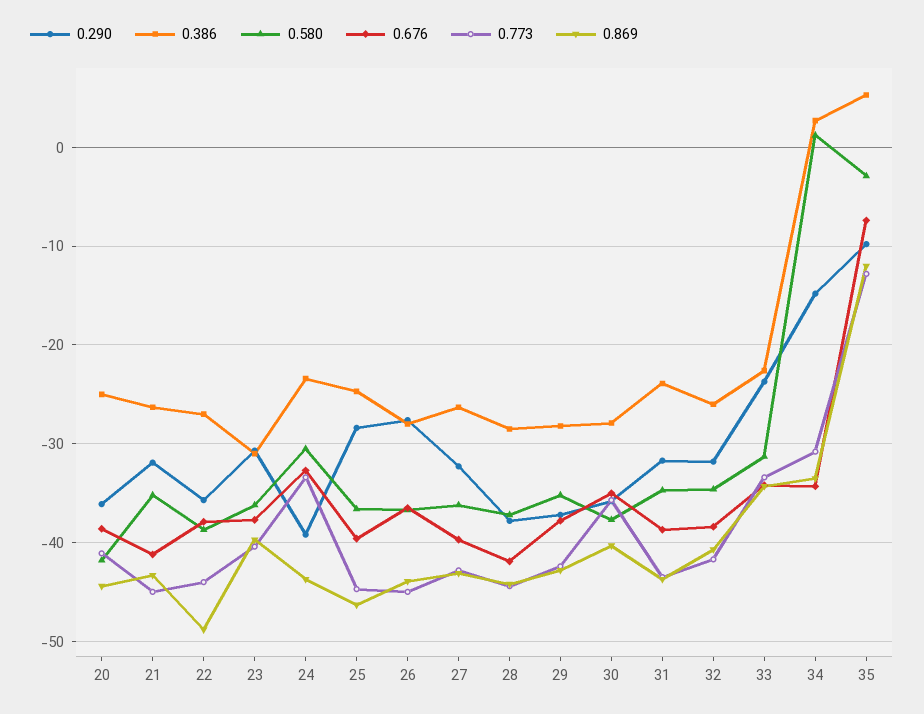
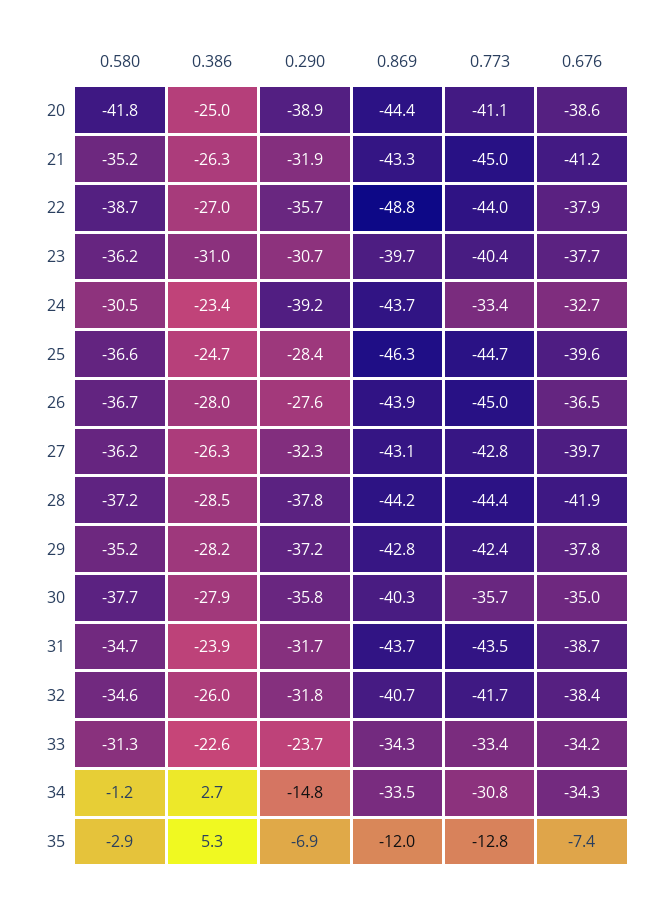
  {
    "0.290": {
-     "20": -36,
+     "20": -38.9,
      "21": -31.9,
      "22": -35.7,
      "23": -30.7,
      "24": -39.2,
      "25": -28.4,
      "26": -27.6,
      "27": -32.3,
      "28": -37.8,
      "29": -37.2,
      "30": -35.8,
      "31": -31.7,
      "32": -31.8,
      "33": -23.7,
      "34": -14.8,
-     "35": -10
+     "35": -6.9
    },
    "0.386": {
      "20": -25,
      "21": -26.3,
      "22": -27,
      "23": -31,
      "24": -23.4,
      "25": -24.7,
      "26": -28,
      "27": -26.3,
      "28": -28.5,
      "29": -28.2,
      "30": -27.9,
      "31": -23.9,
      "32": -26,
      "33": -22.6,
      "34": 2.7,
      "35": 5.3
    },
    "0.580": {
      "20": -41.8,
      "21": -35.2,
      "22": -38.7,
      "23": -36.2,
      "24": -30.5,
      "25": -36.6,
      "26": -36.7,
      "27": -36.2,
      "28": -37.2,
      "29": -35.2,
      "30": -37.7,
      "31": -34.7,
      "32": -34.6,
      "33": -31.3,
-     "34": 1,
+     "34": -1.2,
      "35": -2.9
    },
    "0.676": {
      "20": -38.6,
      "21": -41.2,
      "22": -37.9,
      "23": -37.7,
      "24": -32.7,
      "25": -39.6,
      "26": -36.5,
      "27": -39.7,
      "28": -41.9,
      "29": -37.8,
      "30": -35,
      "31": -38.7,
      "32": -38.4,
      "33": -34.2,
      "34": -34.3,
      "35": -7.4
    },
    "0.773": {
      "20": -41.1,
      "21": -45,
      "22": -44,
      "23": -40.4,
      "24": -33.4,
      "25": -44.7,
      "26": -45,
      "27": -42.8,
      "28": -44.4,
      "29": -42.4,
      "30": -35.7,
      "31": -43.5,
      "32": -41.7,
      "33": -33.4,
      "34": -30.8,
      "35": -12.8
    },
    "0.869": {
      "20": -44.4,
      "21": -43.3,
      "22": -48.8,
      "23": -39.7,
      "24": -43.7,
      "25": -46.3,
      "26": -43.9,
      "27": -43.1,
      "28": -44.2,
      "29": -42.8,
      "30": -40.3,
      "31": -43.7,
      "32": -40.7,
      "33": -34.3,
      "34": -33.5,
      "35": -12
    }
  }

